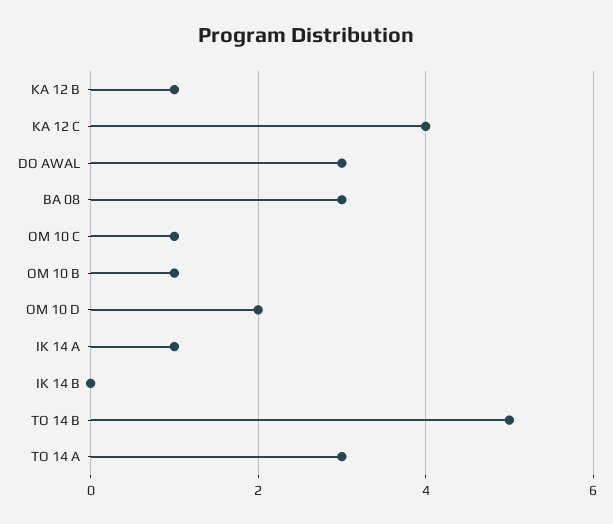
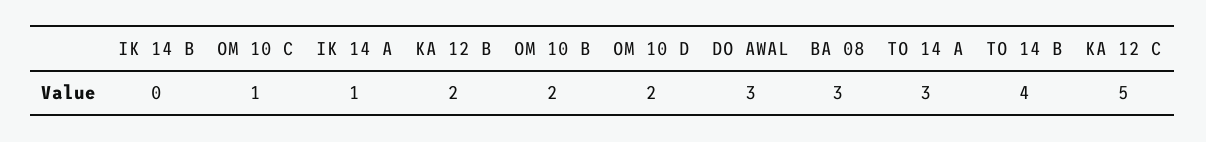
  {
-   "KA 12 B": 1,
+   "KA 12 B": 2,
-   "KA 12 C": 4,
+   "KA 12 C": 5,
    "DO AWAL": 3,
    "BA 08": 3,
    "OM 10 C": 1,
-   "OM 10 B": 1,
+   "OM 10 B": 2,
    "OM 10 D": 2,
    "IK 14 A": 1,
    "IK 14 B": 0,
-   "TO 14 B": 5,
+   "TO 14 B": 4,
    "TO 14 A": 3
  }

